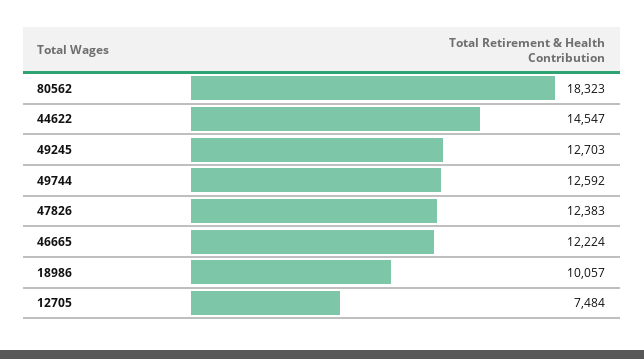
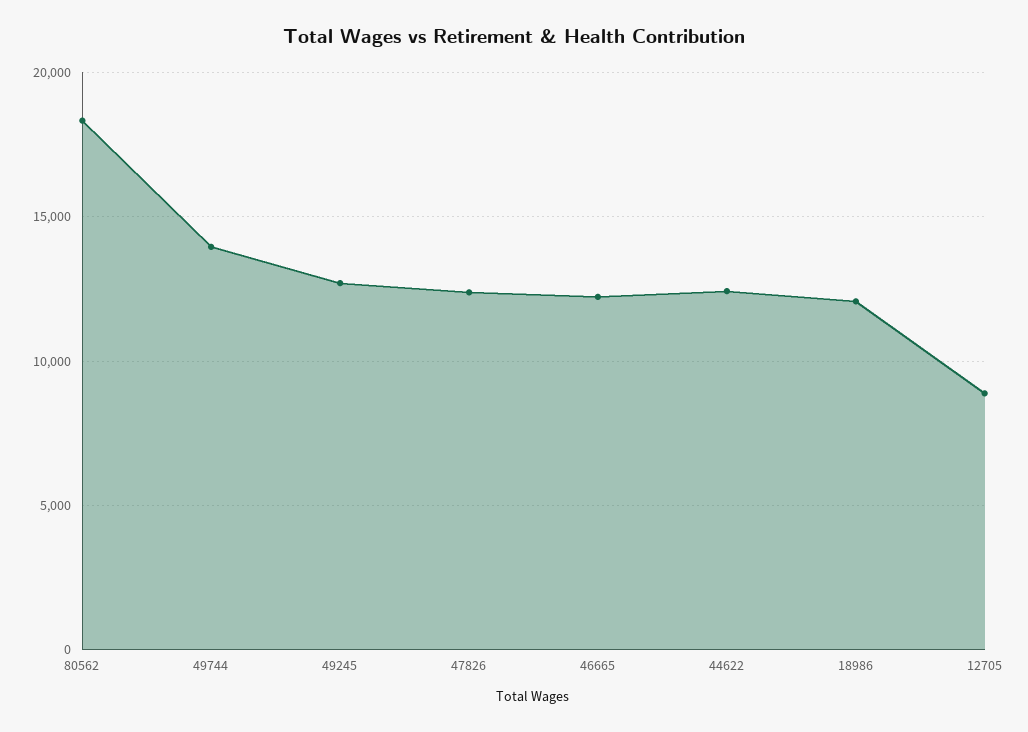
  {
    "80562": 18323,
-   "44622": 14547,
+   "44622": 12500,
    "49245": 12703,
-   "49744": 12592,
+   "49744": 14000,
    "47826": 12383,
    "46665": 12224,
-   "18986": 10057,
+   "18986": 12000,
-   "12705": 7484
+   "12705": 9000
  }

